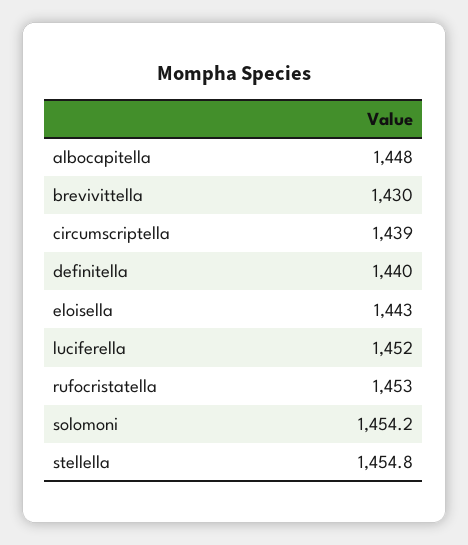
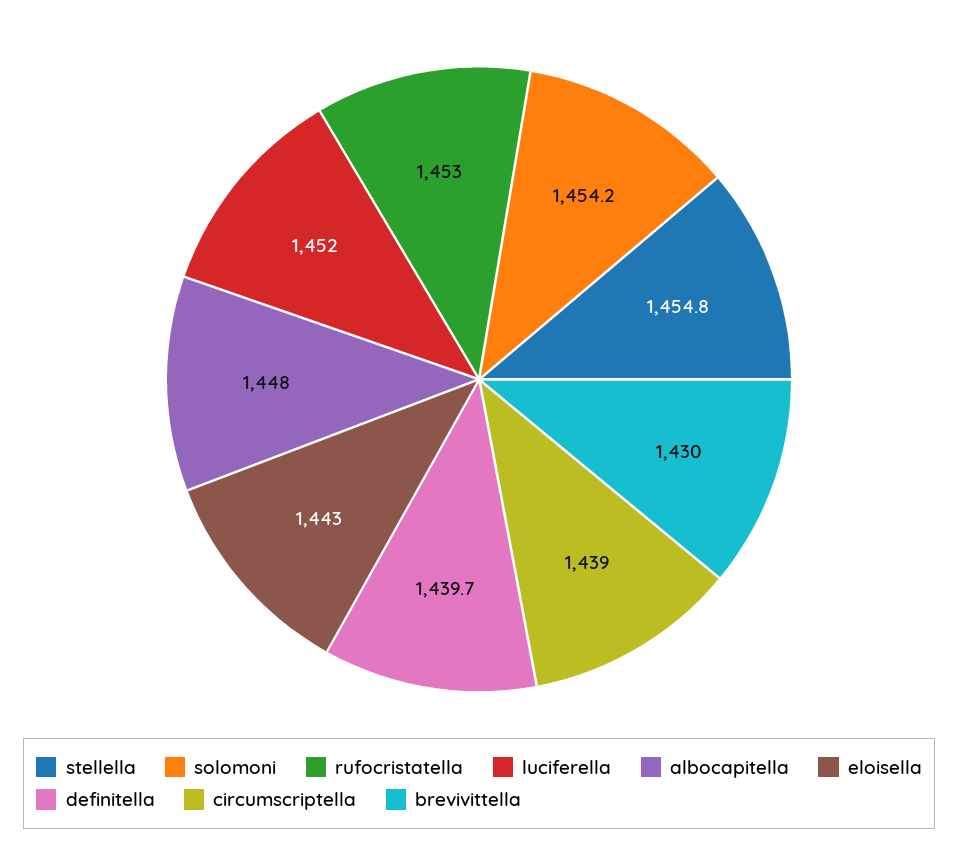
  {
    "albocapitella": 1448,
    "brevivittella": 1430,
    "circumscriptella": 1439,
-   "definitella": 1440,
+   "definitella": 1439.7,
    "eloisella": 1443,
    "luciferella": 1452,
    "rufocristatella": 1453,
    "solomoni": 1454.2,
    "stellella": 1454.8
  }

